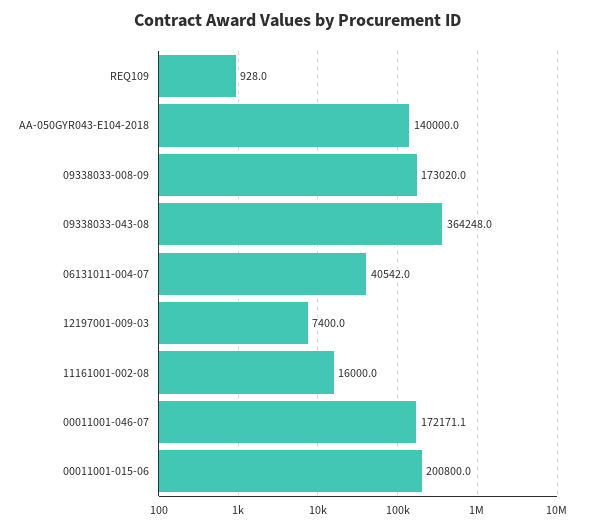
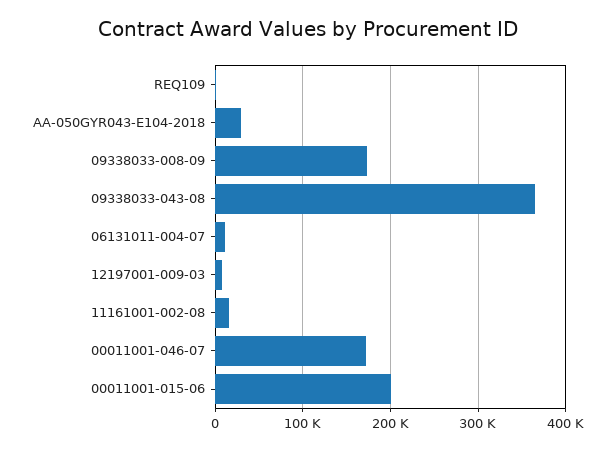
  {
    "REQ109": 928,
-   "AA-050GYR043-E104-2018": 140000,
+   "AA-050GYR043-E104-2018": 30000,
    "09338033-008-09": 173020,
    "09338033-043-08": 364248,
-   "06131011-004-07": 40542,
+   "06131011-004-07": 10000,
    "12197001-009-03": 7400,
    "11161001-002-08": 16000,
    "00011001-046-07": 172171.1,
    "00011001-015-06": 200800
  }

